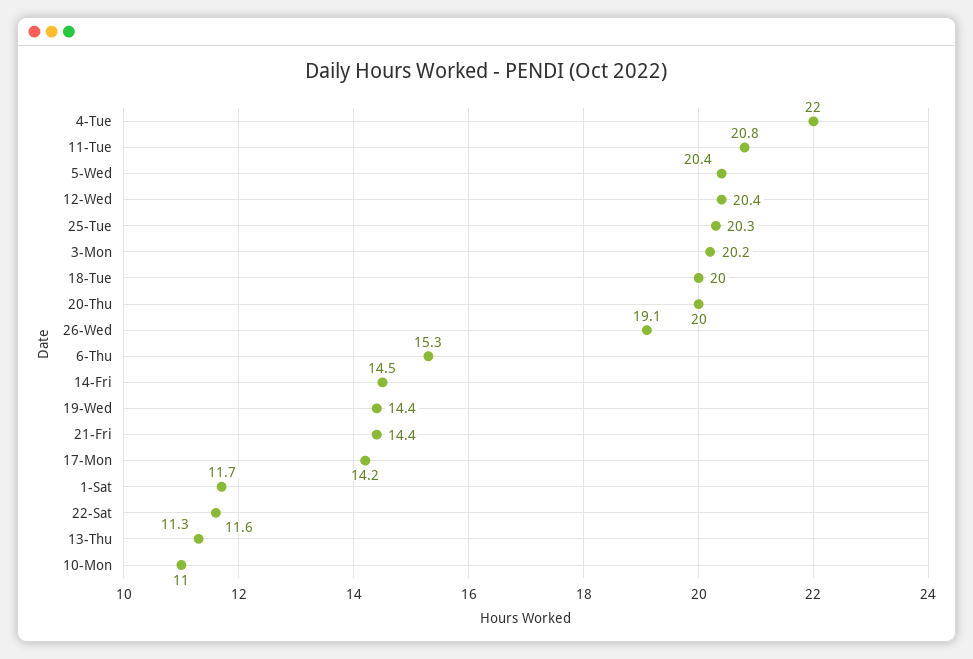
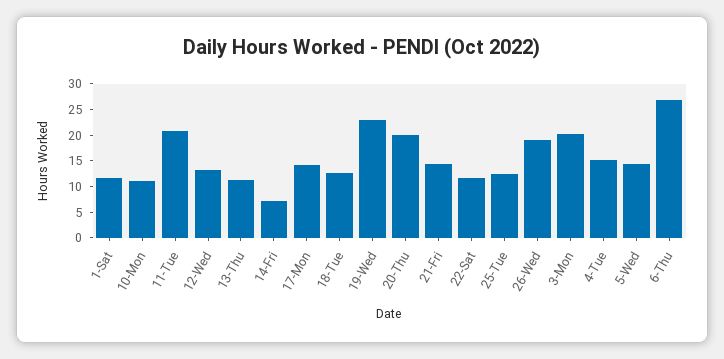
  {
-   "4-Tue": 22,
+   "4-Tue": 15,
    "11-Tue": 20.8,
-   "5-Wed": 20.4,
+   "5-Wed": 15,
-   "12-Wed": 20.4,
+   "12-Wed": 12.5,
-   "25-Tue": 20.3,
+   "25-Tue": 12.5,
    "3-Mon": 20.2,
-   "18-Tue": 20,
+   "18-Tue": 12.5,
    "20-Thu": 20,
    "26-Wed": 19.1,
-   "6-Thu": 15.3,
+   "6-Thu": 27.5,
-   "14-Fri": 14.5,
+   "14-Fri": 7.5,
-   "19-Wed": 14.4,
+   "19-Wed": 22.5,
    "21-Fri": 14.4,
    "17-Mon": 14.2,
    "1-Sat": 11.7,
    "22-Sat": 11.6,
    "13-Thu": 11.3,
    "10-Mon": 11
  }

